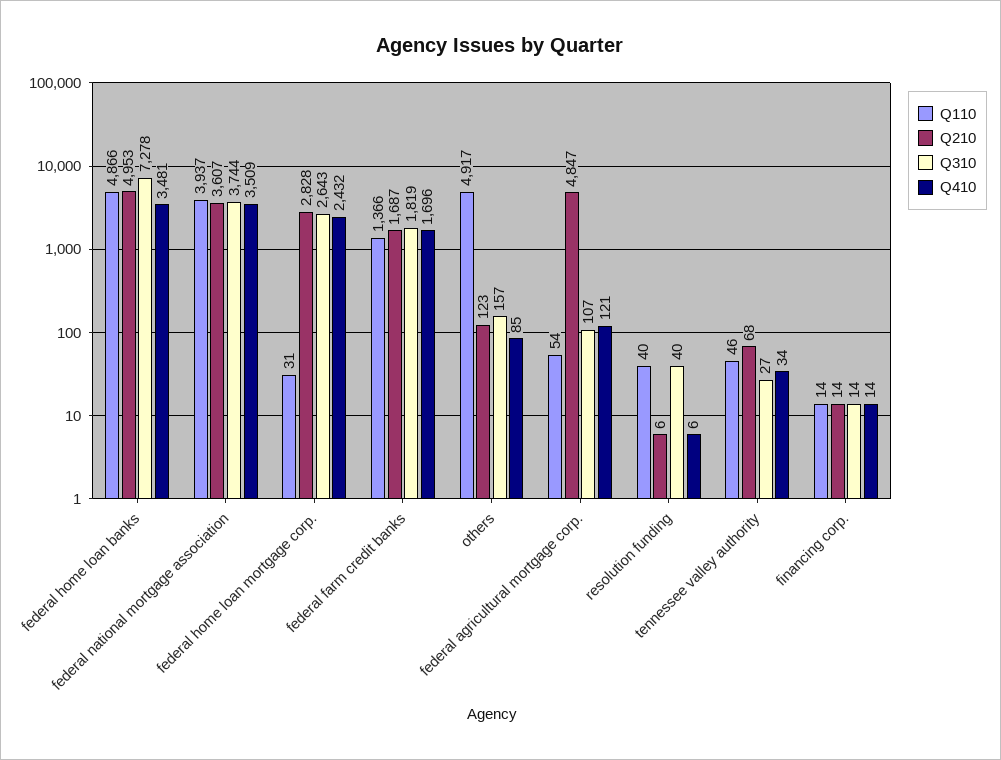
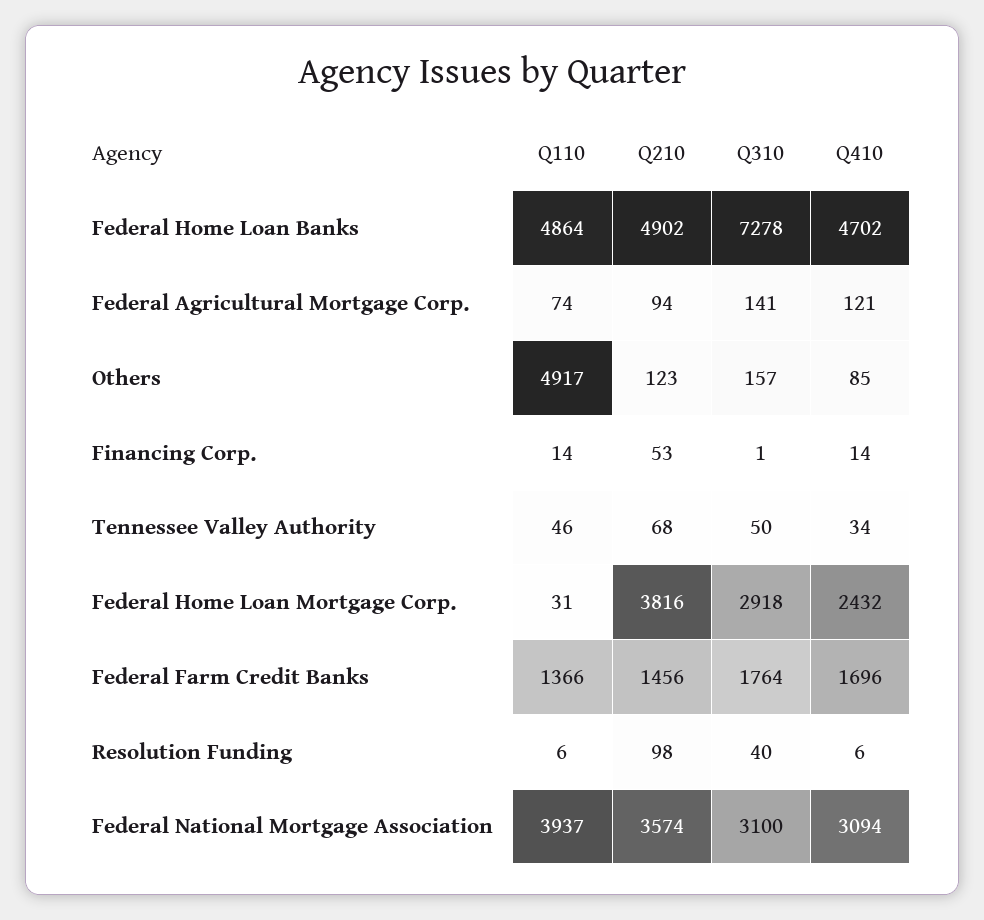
  {
    "Q110": {
-     "federal home loan banks": 4866,
+     "federal home loan banks": 4864,
      "federal national mortgage association": 3937,
      "federal home loan mortgage corp.": 31,
      "federal farm credit banks": 1366,
      "others": 4917,
-     "federal agricultural mortgage corp.": 54,
+     "federal agricultural mortgage corp.": 74,
-     "resolution funding": 40,
+     "resolution funding": 6,
      "tennessee valley authority": 46,
      "financing corp.": 14
    },
    "Q210": {
-     "federal home loan banks": 4953,
+     "federal home loan banks": 4902,
-     "federal national mortgage association": 3607,
+     "federal national mortgage association": 3574,
-     "federal home loan mortgage corp.": 2828,
+     "federal home loan mortgage corp.": 3816,
-     "federal farm credit banks": 1687,
+     "federal farm credit banks": 1456,
      "others": 123,
-     "federal agricultural mortgage corp.": 4847,
+     "federal agricultural mortgage corp.": 94,
-     "resolution funding": 6,
+     "resolution funding": 98,
      "tennessee valley authority": 68,
-     "financing corp.": 14
+     "financing corp.": 53
    },
    "Q310": {
      "federal home loan banks": 7278,
-     "federal national mortgage association": 3744,
+     "federal national mortgage association": 3100,
-     "federal home loan mortgage corp.": 2643,
+     "federal home loan mortgage corp.": 2918,
-     "federal farm credit banks": 1819,
+     "federal farm credit banks": 1764,
      "others": 157,
-     "federal agricultural mortgage corp.": 107,
+     "federal agricultural mortgage corp.": 141,
      "resolution funding": 40,
-     "tennessee valley authority": 27,
+     "tennessee valley authority": 50,
-     "financing corp.": 14
+     "financing corp.": 1
    },
    "Q410": {
-     "federal home loan banks": 3481,
+     "federal home loan banks": 4702,
-     "federal national mortgage association": 3509,
+     "federal national mortgage association": 3094,
      "federal home loan mortgage corp.": 2432,
      "federal farm credit banks": 1696,
      "others": 85,
      "federal agricultural mortgage corp.": 121,
      "resolution funding": 6,
      "tennessee valley authority": 34,
      "financing corp.": 14
    }
  }

